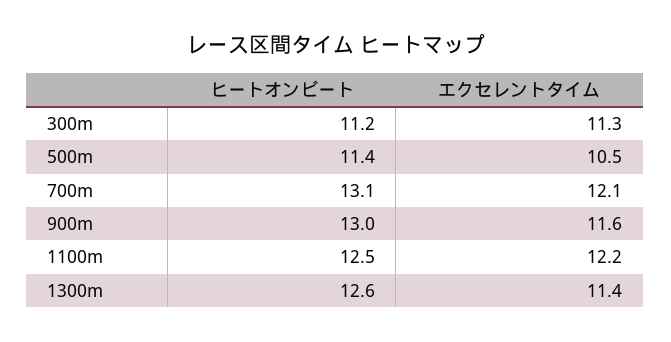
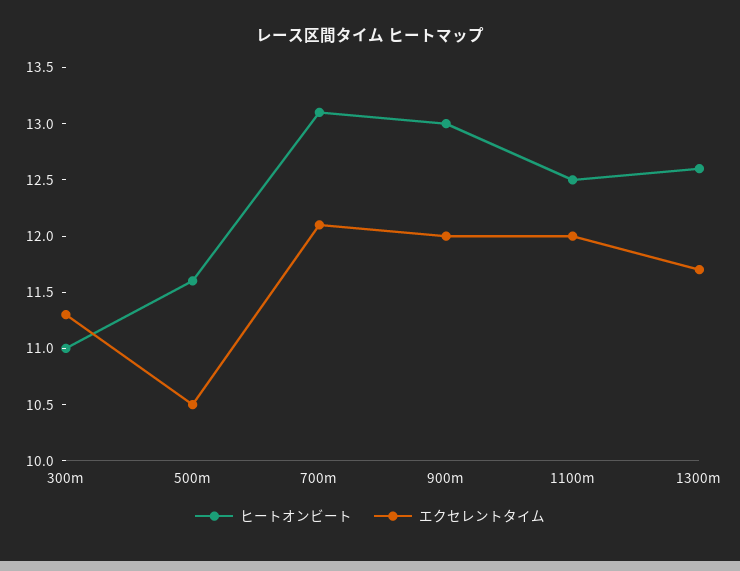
  {
    "ヒートオンビート": {
-     "300m": 11.2,
+     "300m": 11,
-     "500m": 11.4,
+     "500m": 11.6,
      "700m": 13.1,
      "900m": 13,
      "1100m": 12.5,
      "1300m": 12.6
    },
    "エクセレントタイム": {
      "300m": 11.3,
      "500m": 10.5,
      "700m": 12.1,
-     "900m": 11.6,
+     "900m": 12,
-     "1100m": 12.2,
+     "1100m": 12,
-     "1300m": 11.4
+     "1300m": 11.7
    }
  }

